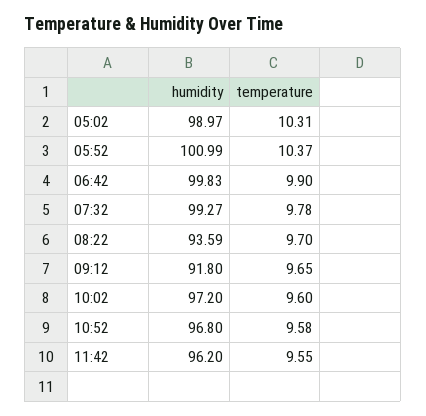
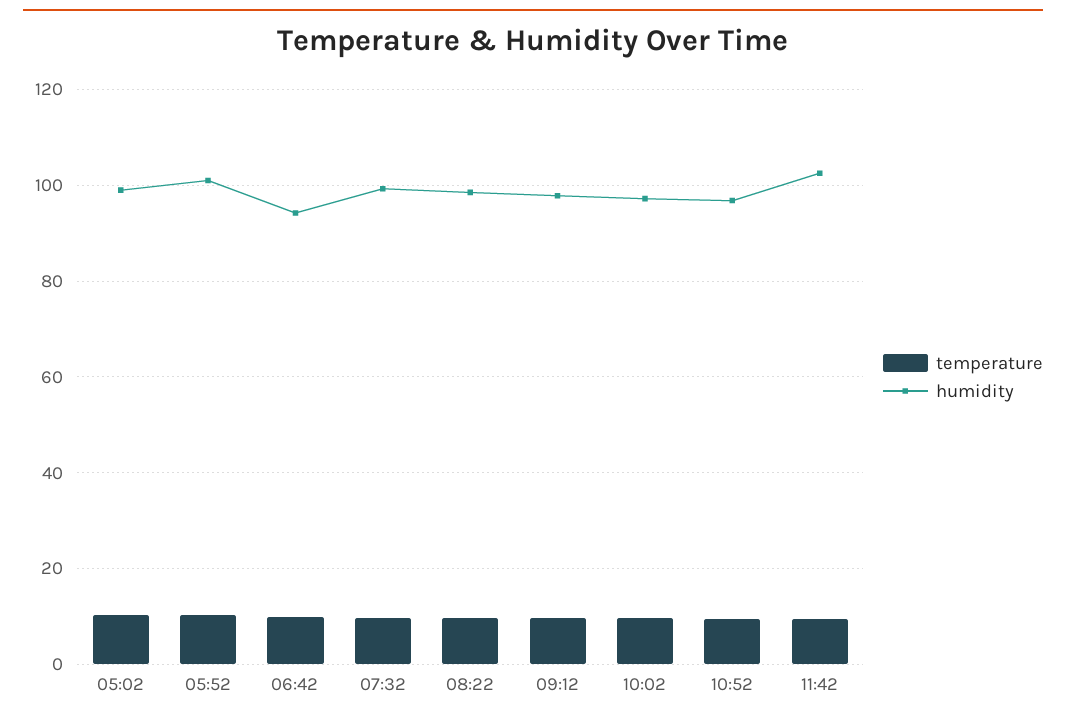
  {
    "humidity": {
      "05:02": 98.97,
      "05:52": 100.99,
-     "06:42": 99.83,
+     "06:42": 94,
      "07:32": 99.27,
-     "08:22": 93.59,
+     "08:22": 98,
-     "09:12": 91.8,
+     "09:12": 98,
      "10:02": 97.2,
      "10:52": 96.8,
-     "11:42": 96.2
+     "11:42": 102
    },
    "temperature": {
      "05:02": 10.31,
      "05:52": 10.37,
      "06:42": 9.9,
      "07:32": 9.78,
      "08:22": 9.7,
      "09:12": 9.65,
      "10:02": 9.6,
      "10:52": 9.58,
      "11:42": 9.55
    }
  }

